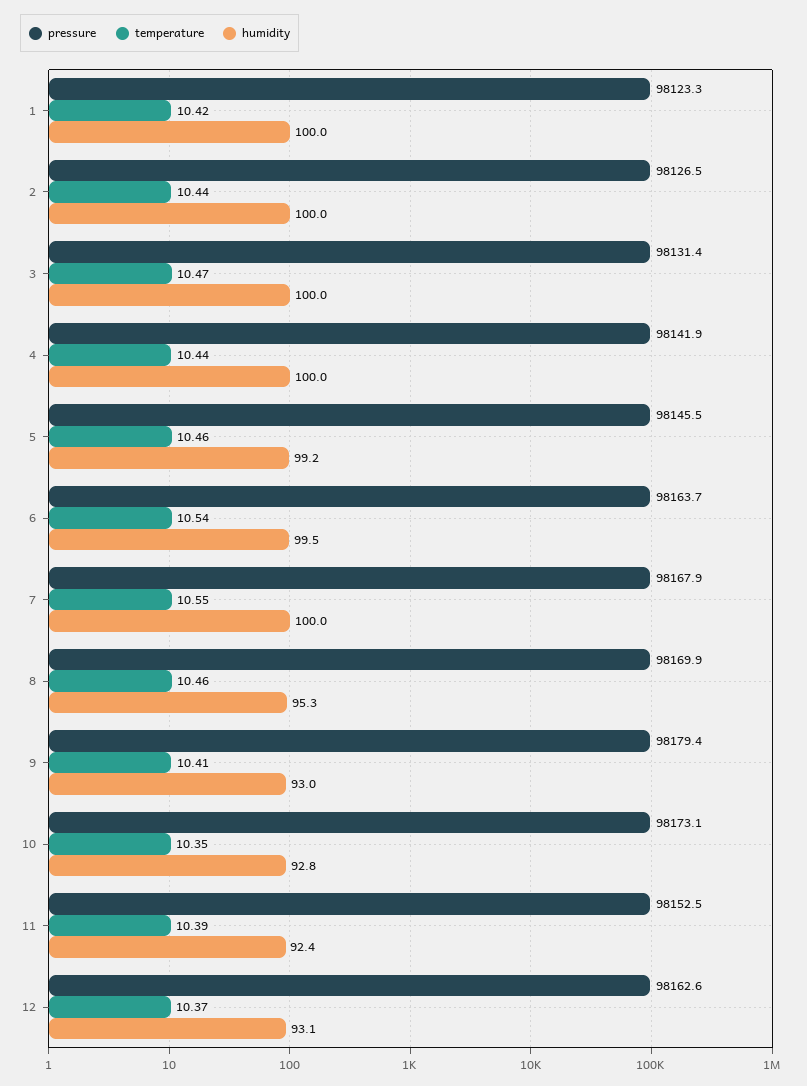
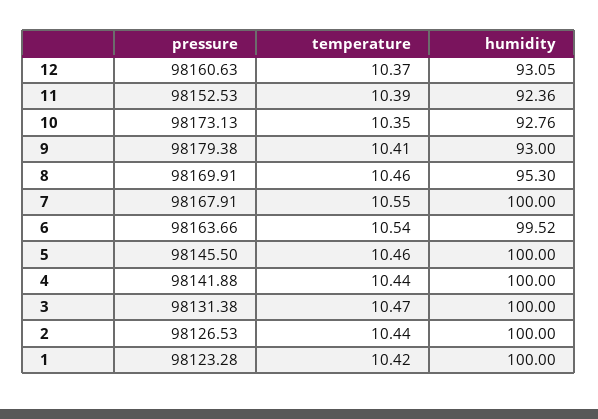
  {
    "pressure": {
      "1": 98123.28,
      "2": 98126.53,
      "3": 98131.38,
      "4": 98141.88,
      "5": 98145.5,
      "6": 98163.66,
      "7": 98167.91,
      "8": 98169.91,
      "9": 98179.38,
      "10": 98173.13,
      "11": 98152.53,
-     "12": 98162.6
+     "12": 98160.63
    },
    "temperature": {
      "1": 10.42,
      "2": 10.44,
      "3": 10.47,
      "4": 10.44,
      "5": 10.46,
      "6": 10.54,
      "7": 10.55,
      "8": 10.46,
      "9": 10.41,
      "10": 10.35,
      "11": 10.39,
      "12": 10.37
    },
    "humidity": {
      "1": 100,
      "2": 100,
      "3": 100,
      "4": 100,
-     "5": 99.2,
+     "5": 100,
      "6": 99.52,
      "7": 100,
      "8": 95.3,
      "9": 93,
      "10": 92.76,
      "11": 92.36,
      "12": 93.05
    }
  }

